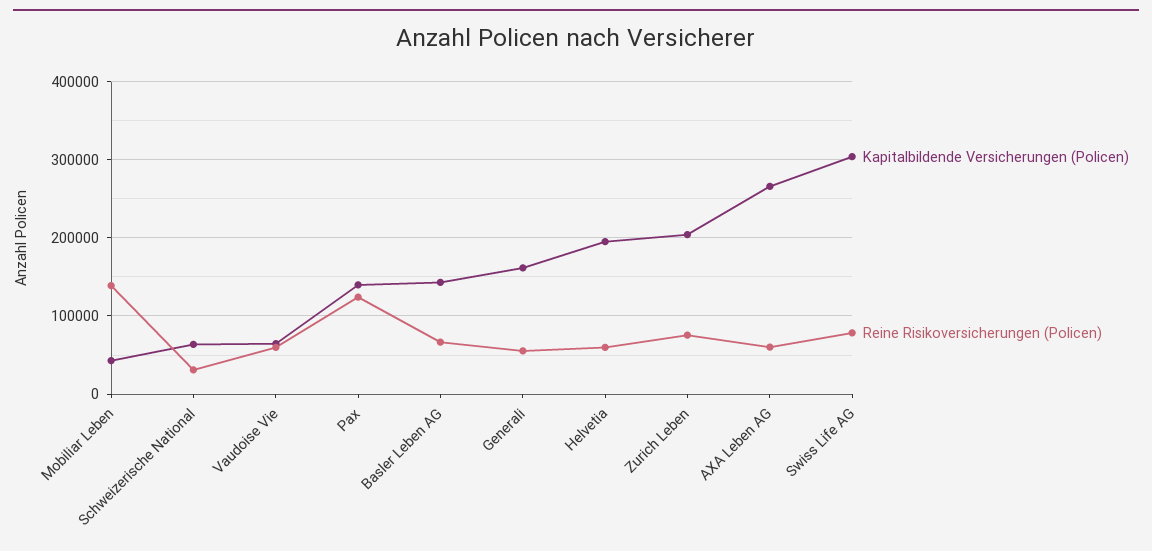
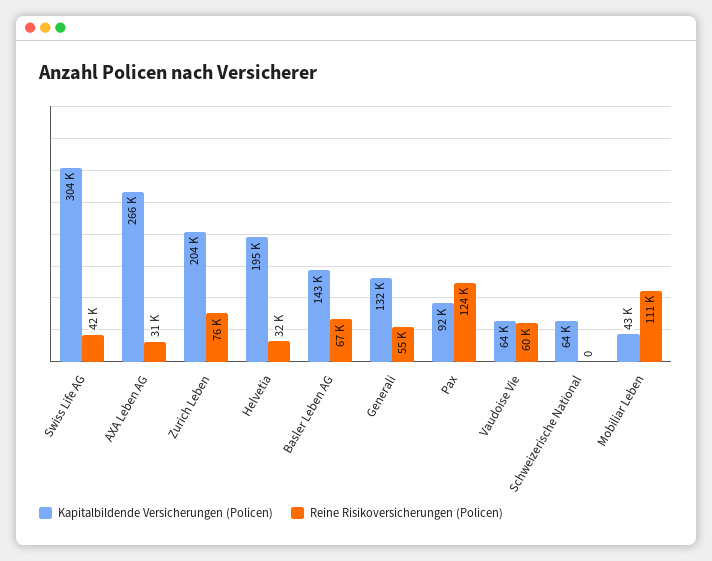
  {
    "Kapitalbildende Versicherungen (Policen)": {
      "Mobiliar Leben": 43000,
      "Schweizerische National": 64000,
      "Vaudoise Vie": 64000,
-     "Pax": 140000,
+     "Pax": 92000,
      "Basler Leben AG": 143000,
-     "Generali": 160000,
+     "Generali": 132000,
      "Helvetia": 195000,
      "Zurich Leben": 204000,
      "AXA Leben AG": 266000,
      "Swiss Life AG": 304000
    },
    "Reine Risikoversicherungen (Policen)": {
-     "Mobiliar Leben": 140000,
+     "Mobiliar Leben": 111000,
-     "Schweizerische National": 30000,
+     "Schweizerische National": 0,
      "Vaudoise Vie": 60000,
      "Pax": 124000,
      "Basler Leben AG": 67000,
      "Generali": 55000,
-     "Helvetia": 60000,
+     "Helvetia": 32000,
      "Zurich Leben": 76000,
-     "AXA Leben AG": 60000,
+     "AXA Leben AG": 31000,
-     "Swiss Life AG": 80000
+     "Swiss Life AG": 42000
    }
  }

